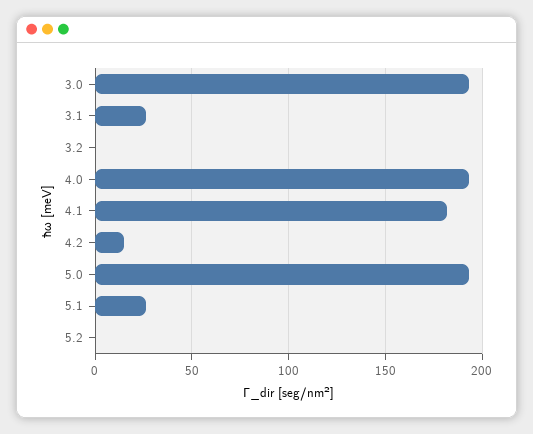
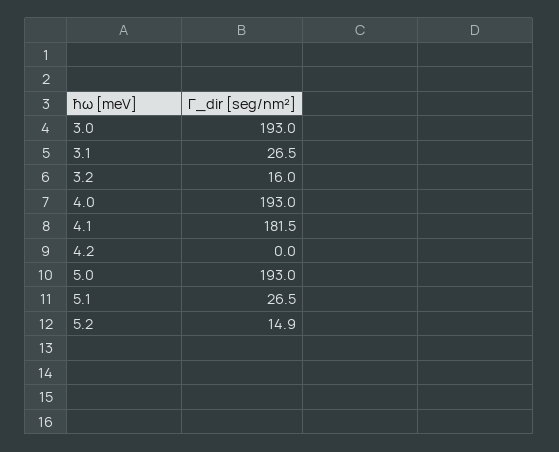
  {
    "3.0": 193,
    "3.1": 26.5,
-   "3.2": 0,
+   "3.2": 16,
    "4.0": 193,
    "4.1": 181.5,
-   "4.2": 15,
+   "4.2": 0,
    "5.0": 193,
    "5.1": 26.5,
-   "5.2": 0
+   "5.2": 14.9
  }

